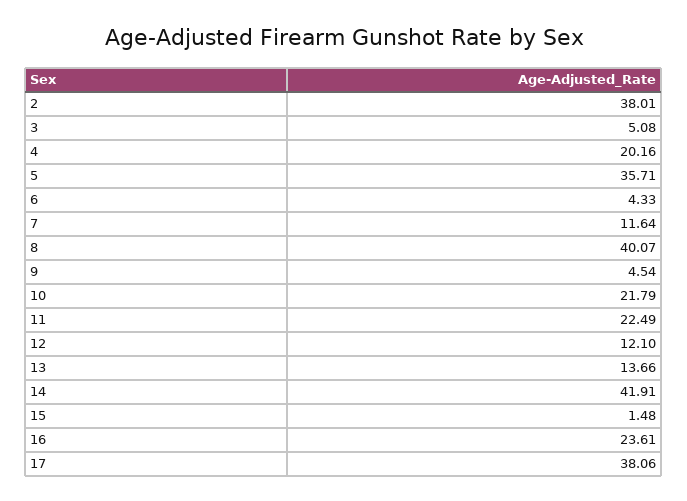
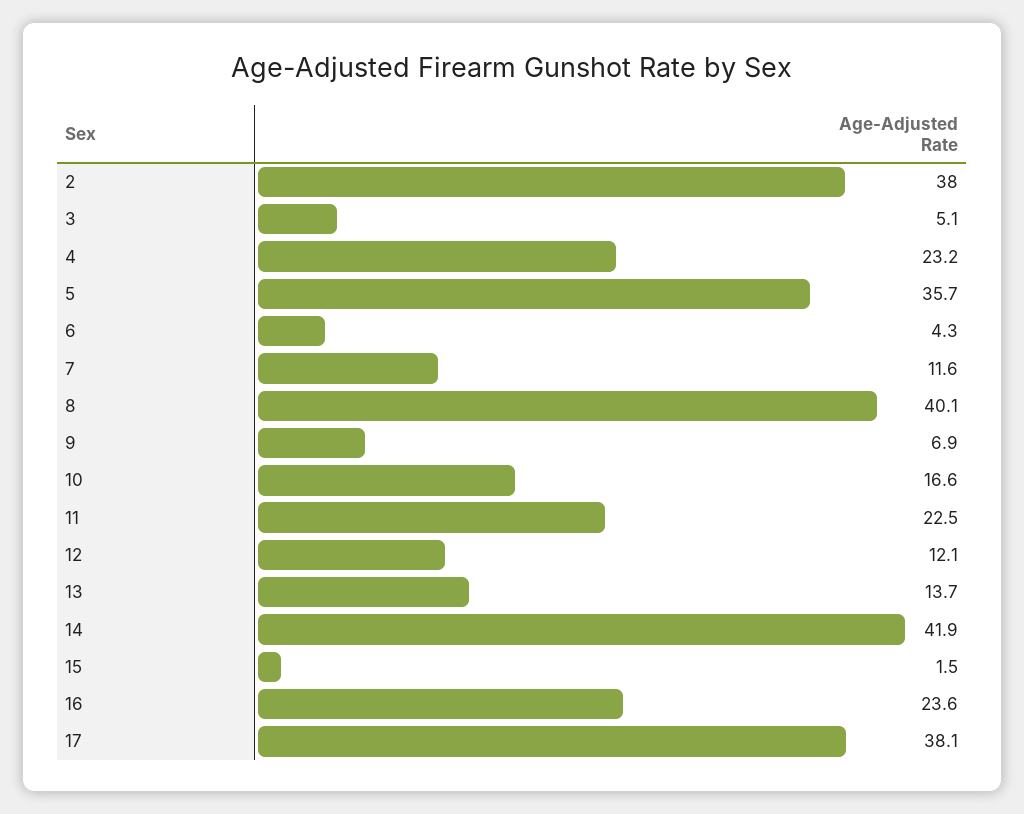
  {
    "2": 38.01,
    "3": 5.08,
-   "4": 20.16,
+   "4": 23.2,
    "5": 35.71,
    "6": 4.33,
    "7": 11.64,
    "8": 40.07,
-   "9": 4.54,
+   "9": 6.9,
-   "10": 21.79,
+   "10": 16.6,
    "11": 22.49,
    "12": 12.1,
    "13": 13.66,
    "14": 41.91,
    "15": 1.48,
    "16": 23.61,
    "17": 38.06
  }

